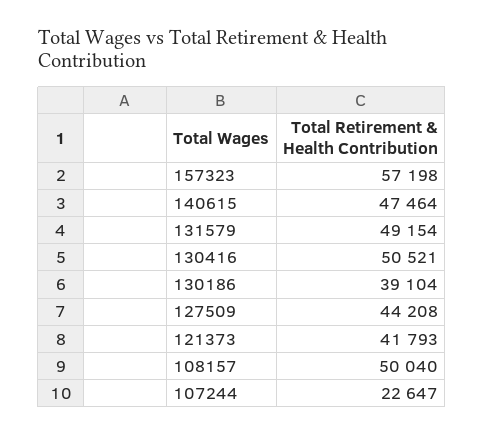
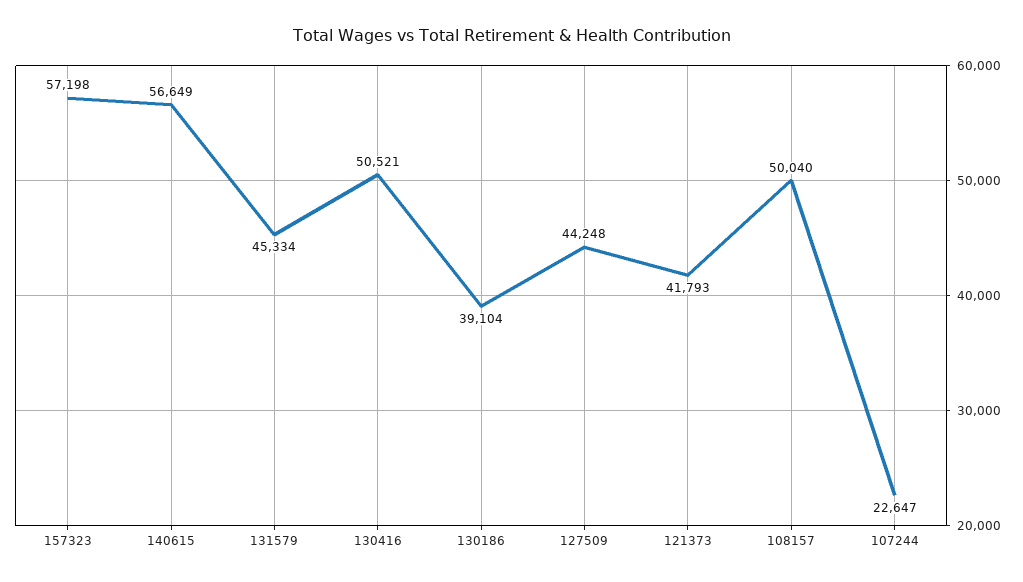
  {
    "157323": 57198,
-   "140615": 47464,
+   "140615": 56649,
-   "131579": 49154,
+   "131579": 45334,
    "130416": 50521,
    "130186": 39104,
-   "127509": 44208,
+   "127509": 44248,
    "121373": 41793,
    "108157": 50040,
    "107244": 22647
  }

